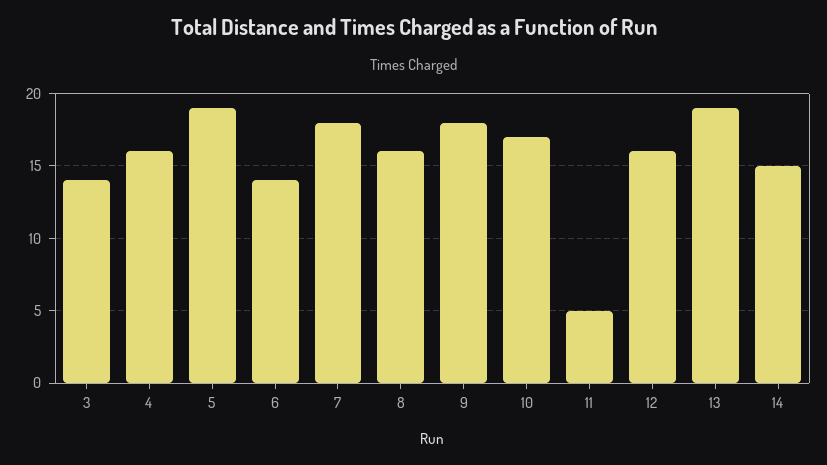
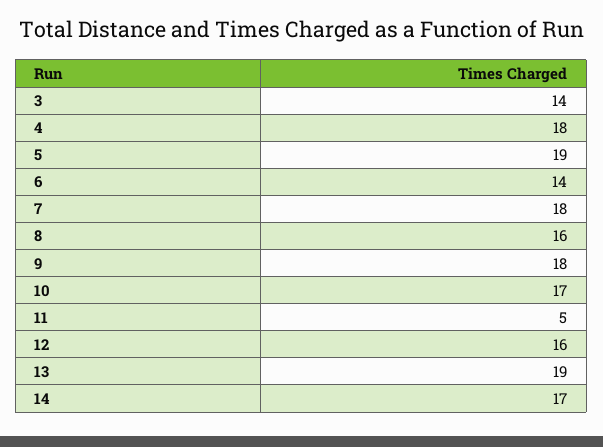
  {
    "3": 14,
-   "4": 16,
+   "4": 18,
    "5": 19,
    "6": 14,
    "7": 18,
    "8": 16,
    "9": 18,
    "10": 17,
    "11": 5,
    "12": 16,
    "13": 19,
-   "14": 15
+   "14": 17
  }

